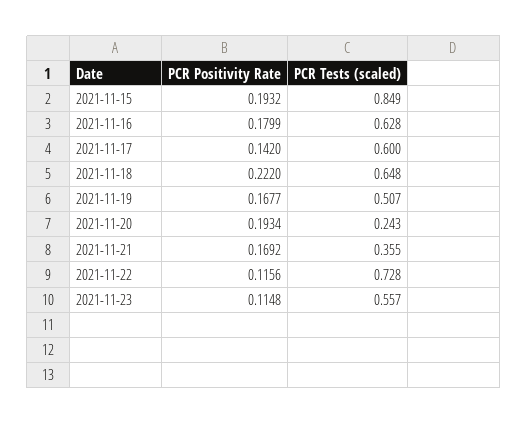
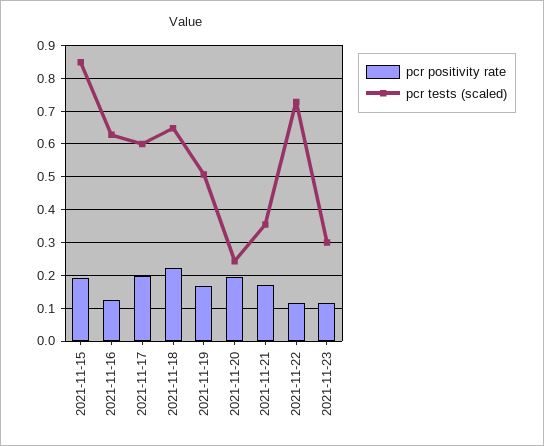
  {
    "PCR Positivity Rate": {
      "2021-11-15": 0.1932,
-     "2021-11-16": 0.1799,
+     "2021-11-16": 0.12,
-     "2021-11-17": 0.142,
+     "2021-11-17": 0.2,
      "2021-11-18": 0.222,
      "2021-11-19": 0.1677,
      "2021-11-20": 0.1934,
      "2021-11-21": 0.1692,
      "2021-11-22": 0.1156,
      "2021-11-23": 0.1148
    },
    "PCR Tests (scaled)": {
      "2021-11-15": 0.849,
      "2021-11-16": 0.628,
      "2021-11-17": 0.6,
      "2021-11-18": 0.648,
      "2021-11-19": 0.507,
      "2021-11-20": 0.243,
      "2021-11-21": 0.355,
      "2021-11-22": 0.728,
-     "2021-11-23": 0.557
+     "2021-11-23": 0.3
    }
  }

